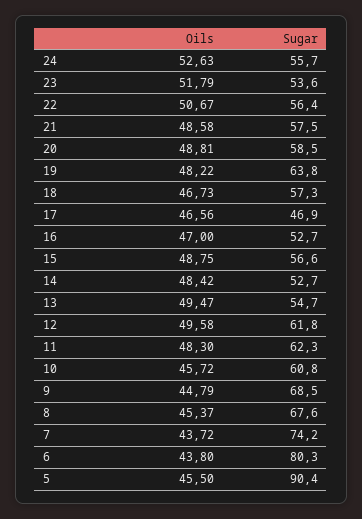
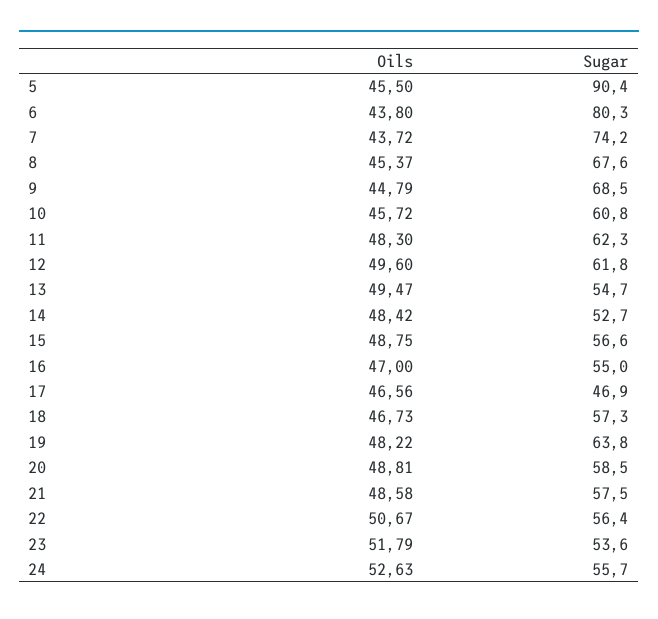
  {
    "Oils": {
      "24": 52.63,
      "23": 51.79,
      "22": 50.67,
      "21": 48.58,
      "20": 48.81,
      "19": 48.22,
      "18": 46.73,
      "17": 46.56,
      "16": 47,
      "15": 48.75,
      "14": 48.42,
      "13": 49.47,
-     "12": 49.58,
+     "12": 49.6,
      "11": 48.3,
      "10": 45.72,
      "9": 44.79,
      "8": 45.37,
      "7": 43.72,
      "6": 43.8,
      "5": 45.5
    },
    "Sugar": {
      "24": 55.7,
      "23": 53.6,
      "22": 56.4,
      "21": 57.5,
      "20": 58.5,
      "19": 63.8,
      "18": 57.3,
      "17": 46.9,
-     "16": 52.7,
+     "16": 55,
      "15": 56.6,
      "14": 52.7,
      "13": 54.7,
      "12": 61.8,
      "11": 62.3,
      "10": 60.8,
      "9": 68.5,
      "8": 67.6,
      "7": 74.2,
      "6": 80.3,
      "5": 90.4
    }
  }

